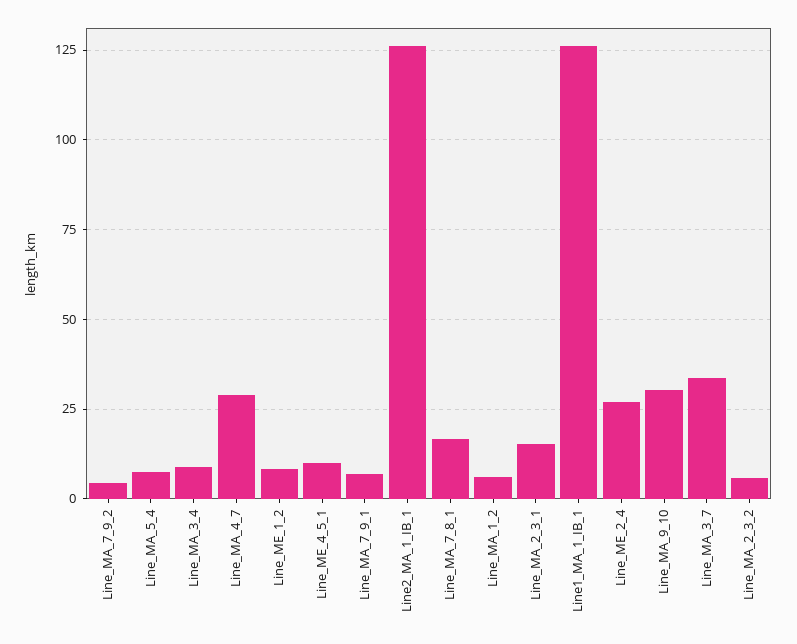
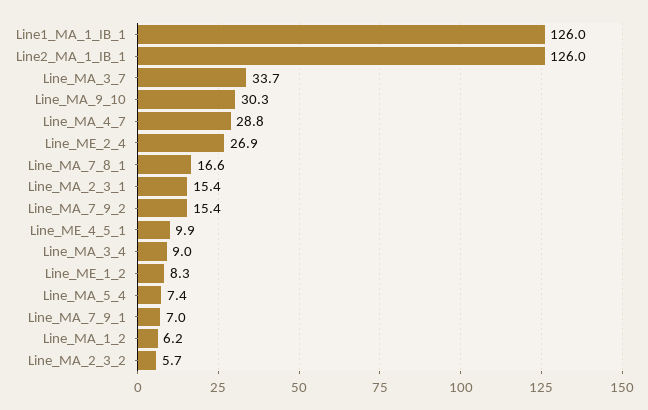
  {
-   "Line_MA_7_9_2": 5,
+   "Line_MA_7_9_2": 15.4,
    "Line_MA_5_4": 7.4,
    "Line_MA_3_4": 9,
    "Line_MA_4_7": 28.8,
    "Line_ME_1_2": 8.3,
    "Line_ME_4_5_1": 9.9,
    "Line_MA_7_9_1": 7,
    "Line2_MA_1_IB_1": 126,
    "Line_MA_7_8_1": 16.6,
    "Line_MA_1_2": 6.2,
    "Line_MA_2_3_1": 15.4,
    "Line1_MA_1_IB_1": 126,
    "Line_ME_2_4": 26.9,
    "Line_MA_9_10": 30.3,
    "Line_MA_3_7": 33.7,
    "Line_MA_2_3_2": 5.7
  }

